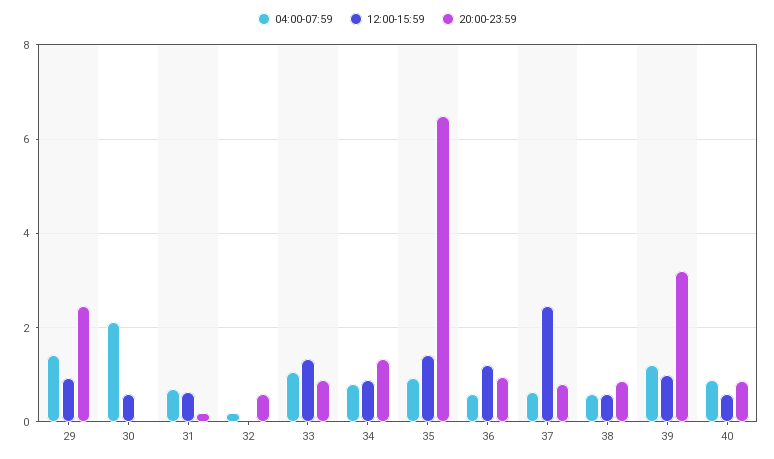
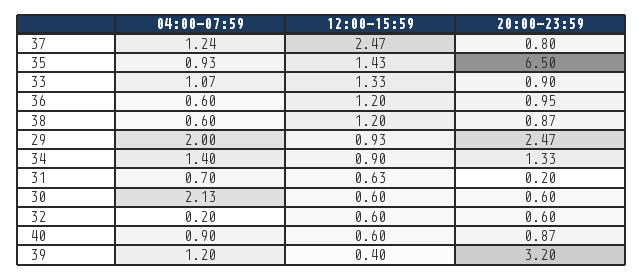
  {
    "04:00-07:59": {
-     "29": 1.4,
+     "29": 2,
      "30": 2.13,
      "31": 0.7,
      "32": 0.2,
      "33": 1.07,
-     "34": 0.8,
+     "34": 1.4,
      "35": 0.93,
      "36": 0.6,
-     "37": 0.6,
+     "37": 1.24,
      "38": 0.6,
      "39": 1.2,
      "40": 0.9
    },
    "12:00-15:59": {
      "29": 0.93,
      "30": 0.6,
      "31": 0.63,
-     "32": 0,
+     "32": 0.6,
      "33": 1.33,
      "34": 0.9,
      "35": 1.43,
      "36": 1.2,
      "37": 2.47,
-     "38": 0.6,
+     "38": 1.2,
-     "39": 1,
+     "39": 0.4,
      "40": 0.6
    },
    "20:00-23:59": {
      "29": 2.47,
-     "30": 0,
+     "30": 0.6,
      "31": 0.2,
      "32": 0.6,
      "33": 0.9,
      "34": 1.33,
      "35": 6.5,
      "36": 0.95,
      "37": 0.8,
      "38": 0.87,
      "39": 3.2,
      "40": 0.87
    }
  }

